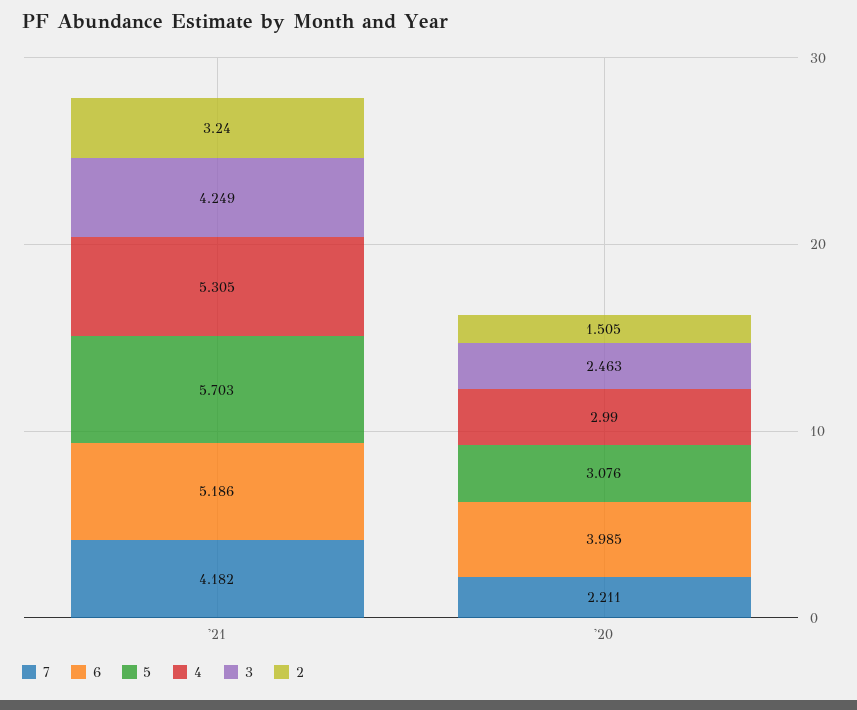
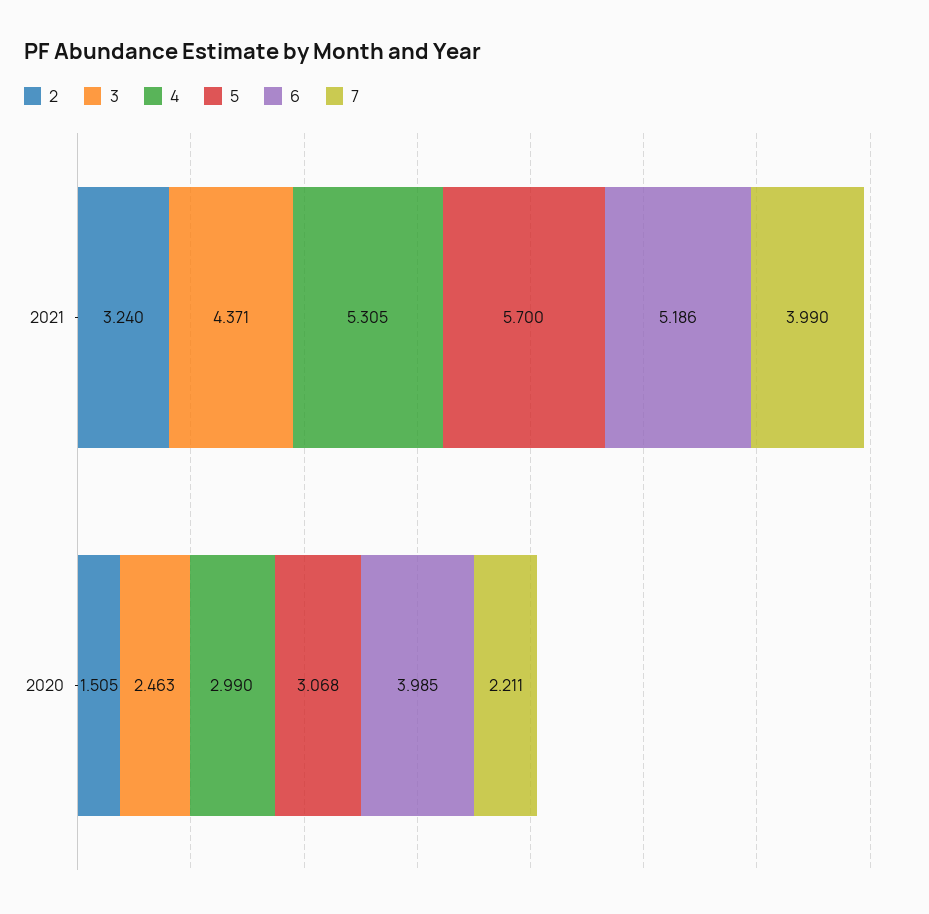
  {
    "7": {
-     "'21": 4.182,
+     "'21": 3.99,
      "'20": 2.211
    },
    "6": {
      "'21": 5.186,
      "'20": 3.985
    },
    "5": {
-     "'21": 5.703,
+     "'21": 5.7,
-     "'20": 3.076
+     "'20": 3.068
    },
    "4": {
      "'21": 5.305,
      "'20": 2.99
    },
    "3": {
-     "'21": 4.249,
+     "'21": 4.371,
      "'20": 2.463
    },
    "2": {
      "'21": 3.24,
      "'20": 1.505
    }
  }

